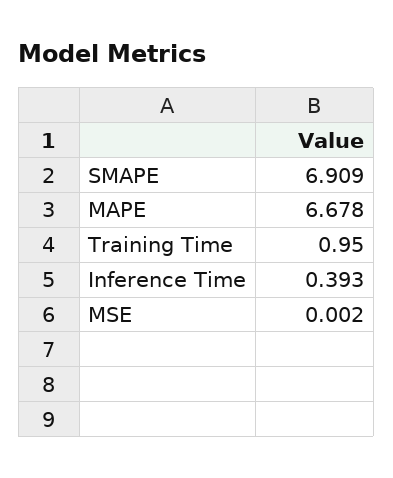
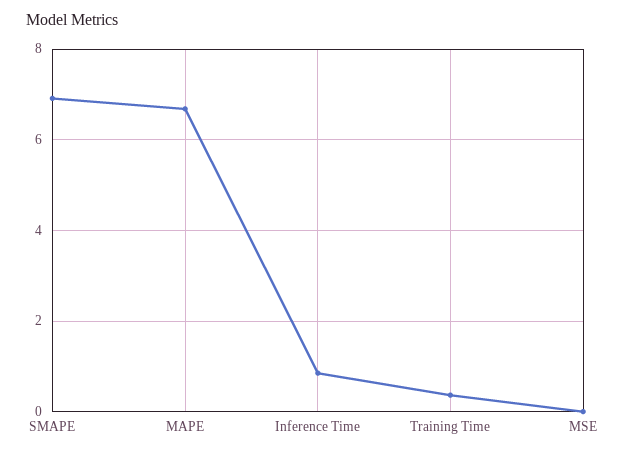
  {
    "SMAPE": 6.909,
    "MAPE": 6.678,
-   "Training Time": 0.95,
+   "Training Time": 0.4,
-   "Inference Time": 0.393,
+   "Inference Time": 0.8,
    "MSE": 0.002
  }

